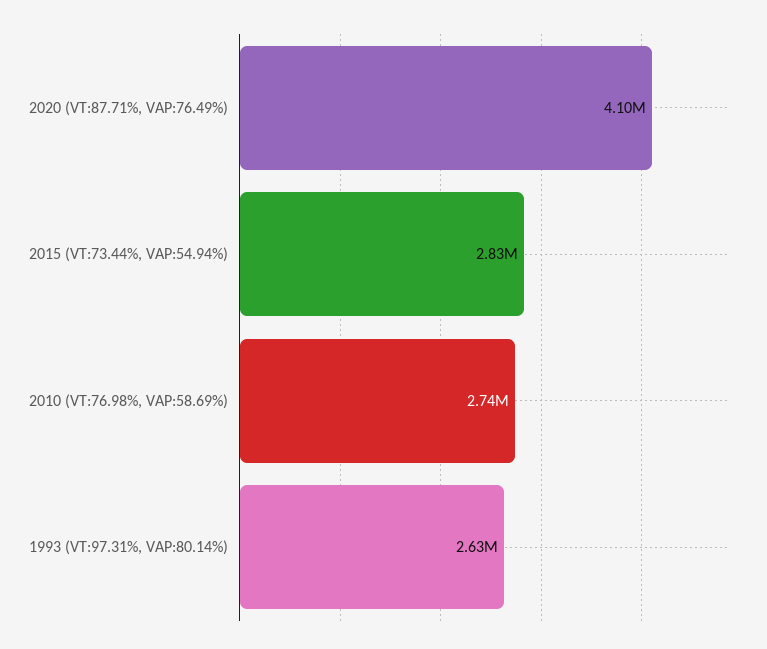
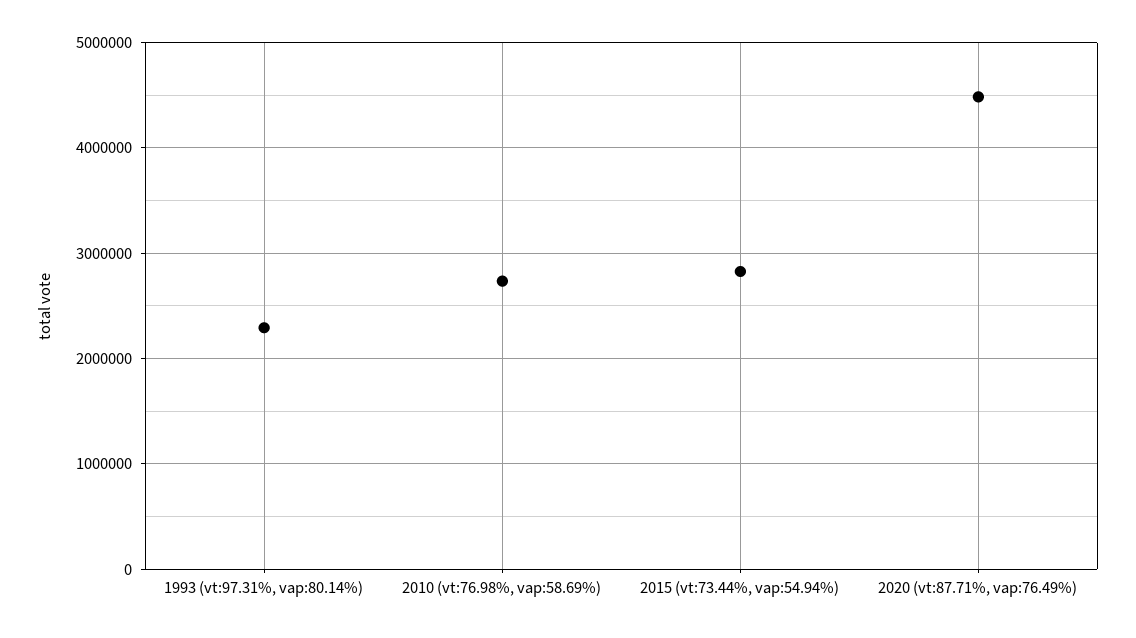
  {
-   "2020 (VT:87.71%, VAP:76.49%)": 4100000,
+   "2020 (VT:87.71%, VAP:76.49%)": 4500000,
    "2015 (VT:73.44%, VAP:54.94%)": 2830000,
    "2010 (VT:76.98%, VAP:58.69%)": 2740000,
-   "1993 (VT:97.31%, VAP:80.14%)": 2630000
+   "1993 (VT:97.31%, VAP:80.14%)": 2300000
  }

